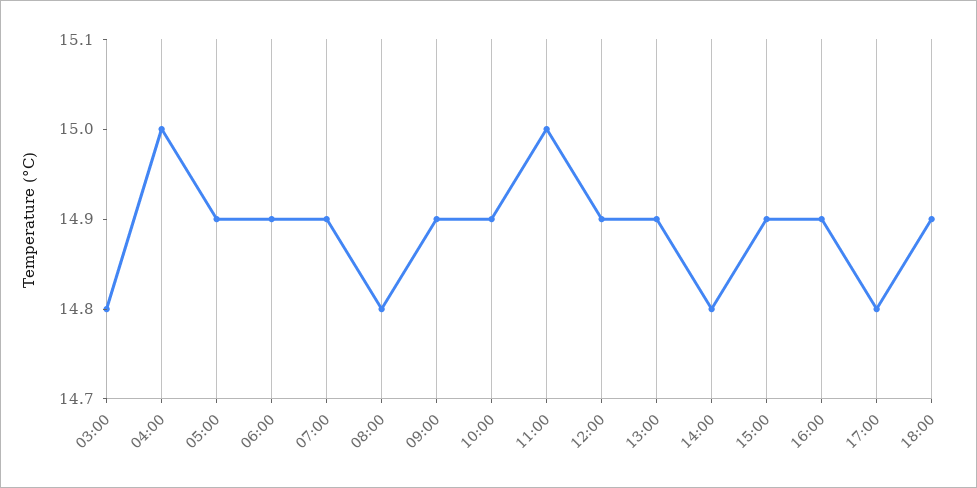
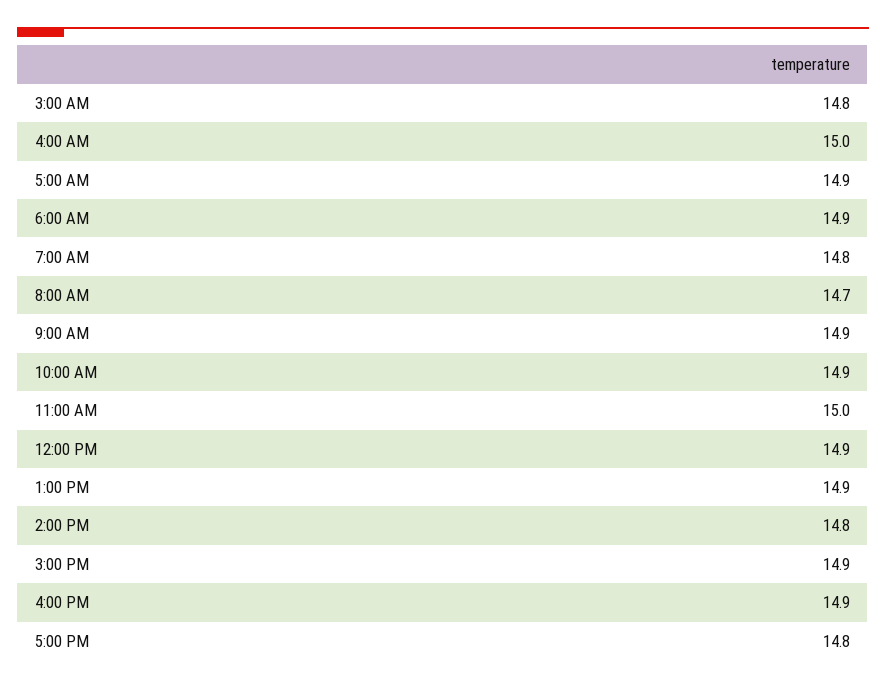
  {
    "03:00": 14.8,
    "04:00": 15,
    "05:00": 14.9,
    "06:00": 14.9,
-   "07:00": 14.9,
+   "07:00": 14.8,
-   "08:00": 14.8,
+   "08:00": 14.7,
    "09:00": 14.9,
    "10:00": 14.9,
    "11:00": 15,
    "12:00": 14.9,
    "13:00": 14.9,
    "14:00": 14.8,
    "15:00": 14.9,
    "16:00": 14.9,
-   "17:00": 14.8,
+   "17:00": 14.8
-   "18:00": 14.9
  }

